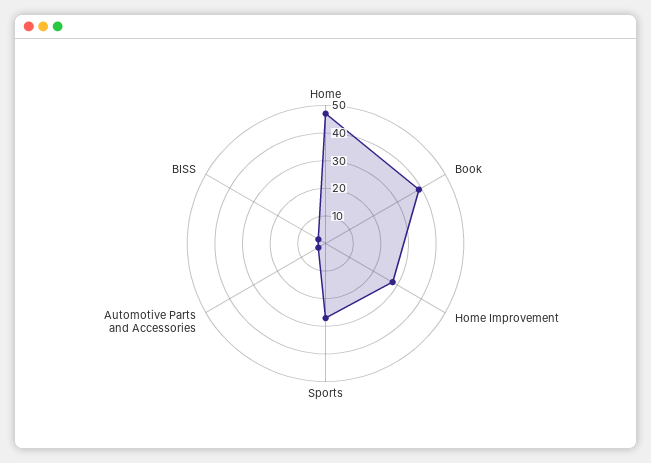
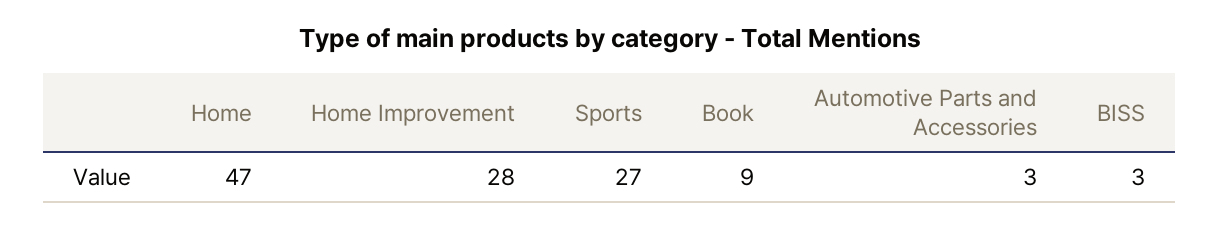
  {
    "Home": 47,
-   "Book": 40,
+   "Book": 9,
    "Home Improvement": 28,
    "Sports": 27,
    "Automotive Parts and Accessories": 3,
    "BISS": 3
  }

